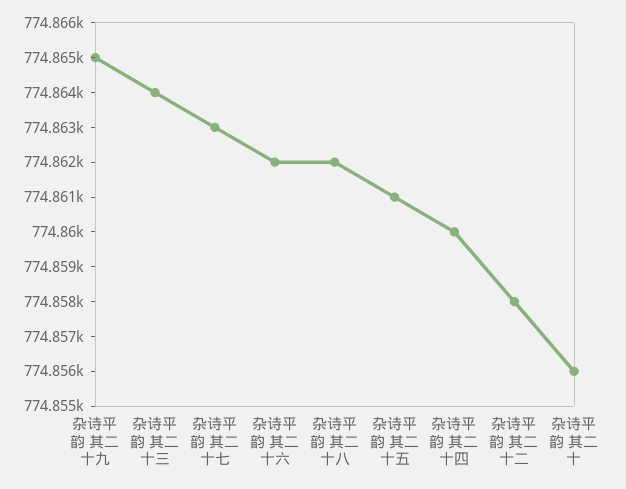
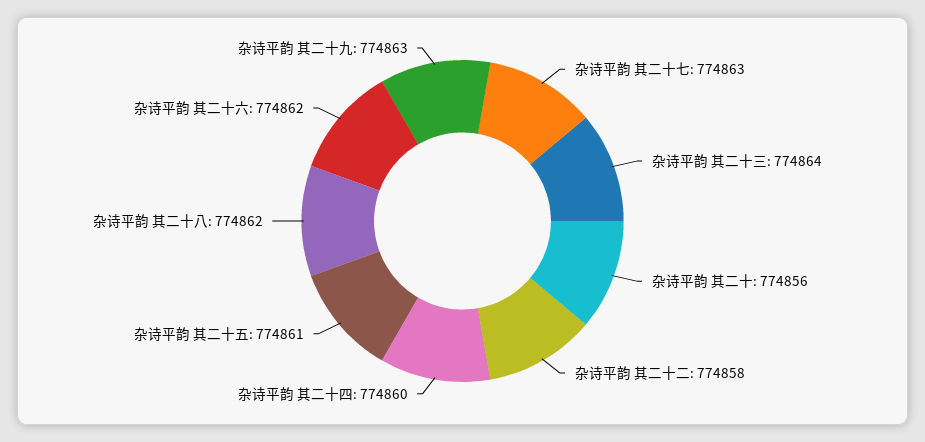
  {
-   "杂诗平韵 其二十九": 774865,
+   "杂诗平韵 其二十九": 774863,
    "杂诗平韵 其二十三": 774864,
    "杂诗平韵 其二十七": 774863,
    "杂诗平韵 其二十六": 774862,
    "杂诗平韵 其二十八": 774862,
    "杂诗平韵 其二十五": 774861,
    "杂诗平韵 其二十四": 774860,
    "杂诗平韵 其二十二": 774858,
    "杂诗平韵 其二十": 774856
  }

